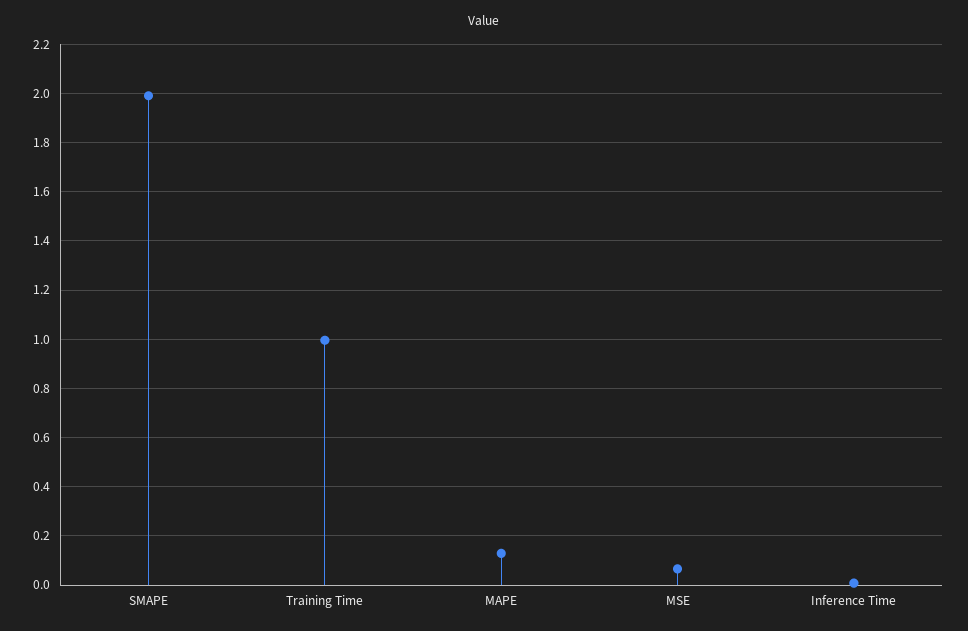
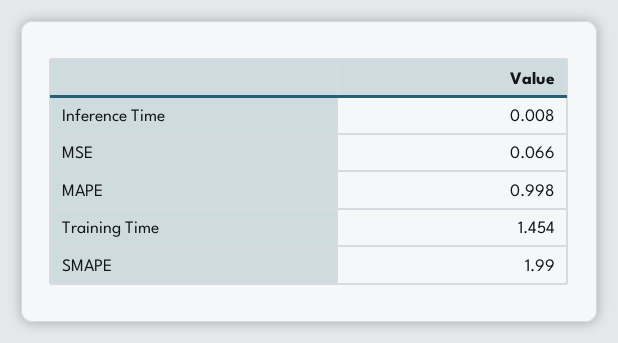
  {
    "SMAPE": 1.99,
-   "Training Time": 1,
+   "Training Time": 1.454,
-   "MAPE": 0.125,
+   "MAPE": 0.998,
    "MSE": 0.066,
    "Inference Time": 0.008
  }

